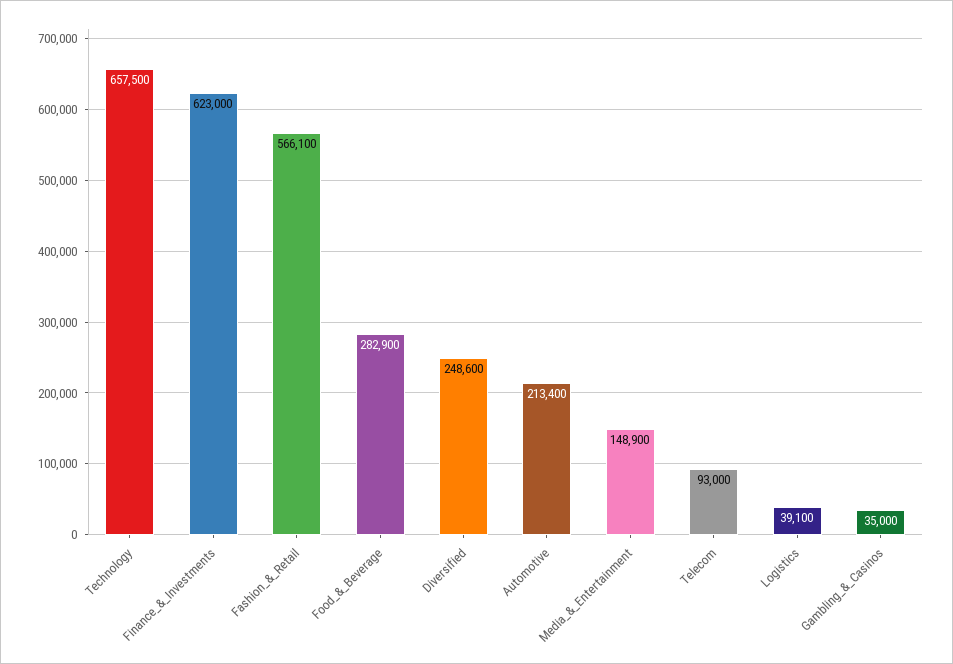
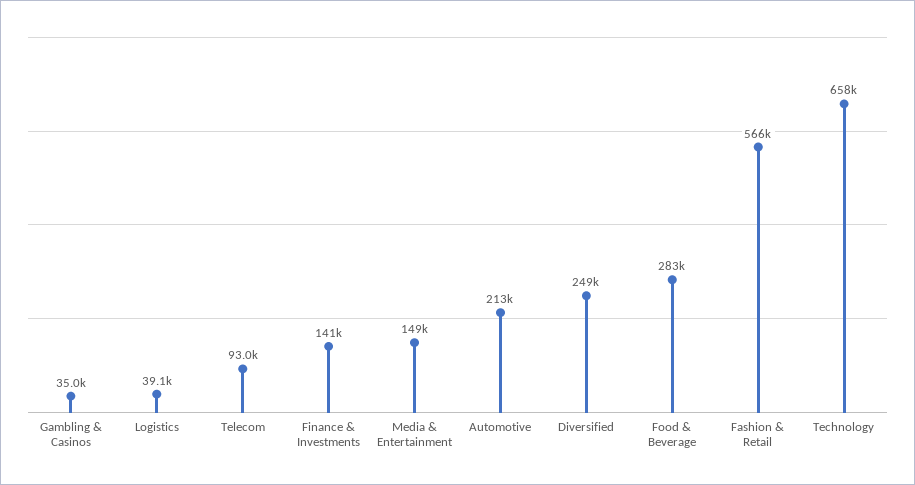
  {
    "Technology": 657500,
-   "Finance_&_Investments": 623000,
+   "Finance_&_Investments": 141000,
    "Fashion_&_Retail": 566100,
    "Food_&_Beverage": 282900,
    "Diversified": 248600,
    "Automotive": 213400,
    "Media_&_Entertainment": 148900,
    "Telecom": 93000,
    "Logistics": 39100,
    "Gambling_&_Casinos": 35000
  }

